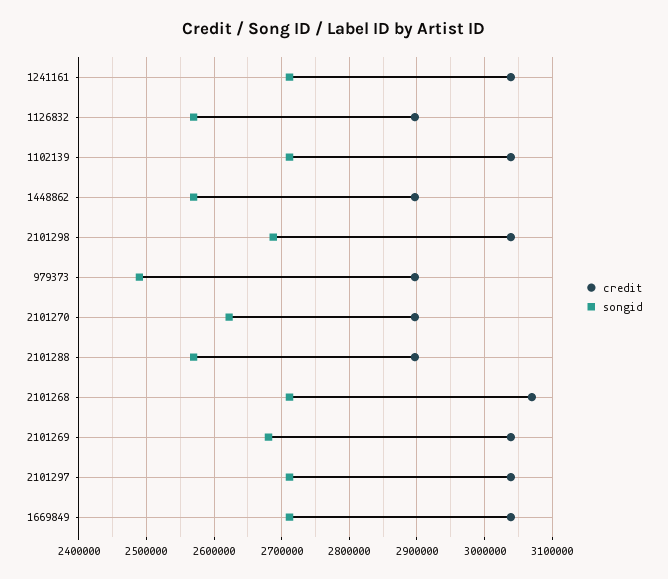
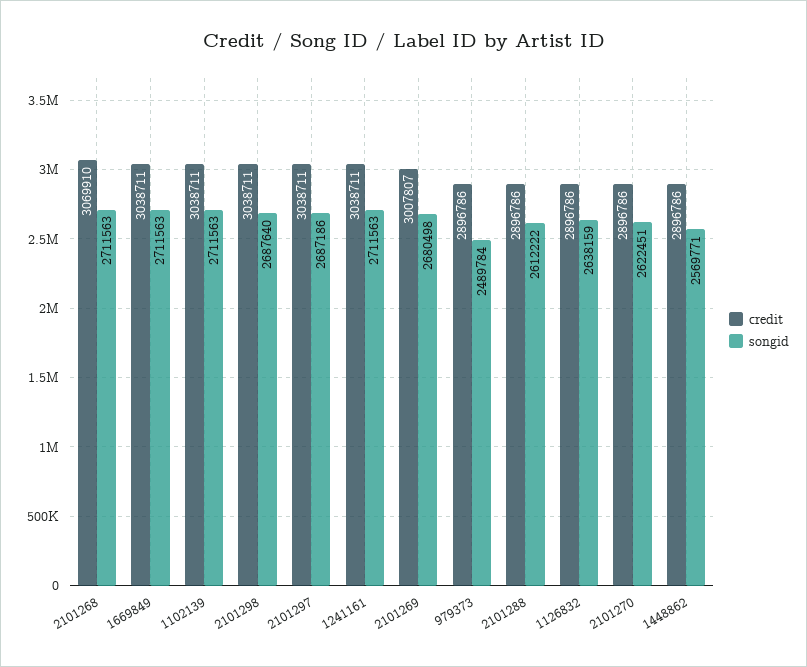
  {
    "credit": {
      "1241161": 3038711,
      "1126832": 2896786,
      "1102139": 3038711,
      "1448862": 2896786,
      "2101298": 3038711,
      "979373": 2896786,
      "2101270": 2896786,
      "2101288": 2896786,
      "2101268": 3069910,
-     "2101269": 3040000,
+     "2101269": 3007807,
      "2101297": 3038711,
      "1669849": 3038711
    },
    "songid": {
      "1241161": 2711563,
-     "1126832": 2570000,
+     "1126832": 2638159,
      "1102139": 2711563,
      "1448862": 2569771,
      "2101298": 2687640,
      "979373": 2489784,
      "2101270": 2622451,
-     "2101288": 2570000,
+     "2101288": 2612222,
      "2101268": 2711563,
      "2101269": 2680498,
-     "2101297": 2710000,
+     "2101297": 2687186,
      "1669849": 2711563
    }
  }

